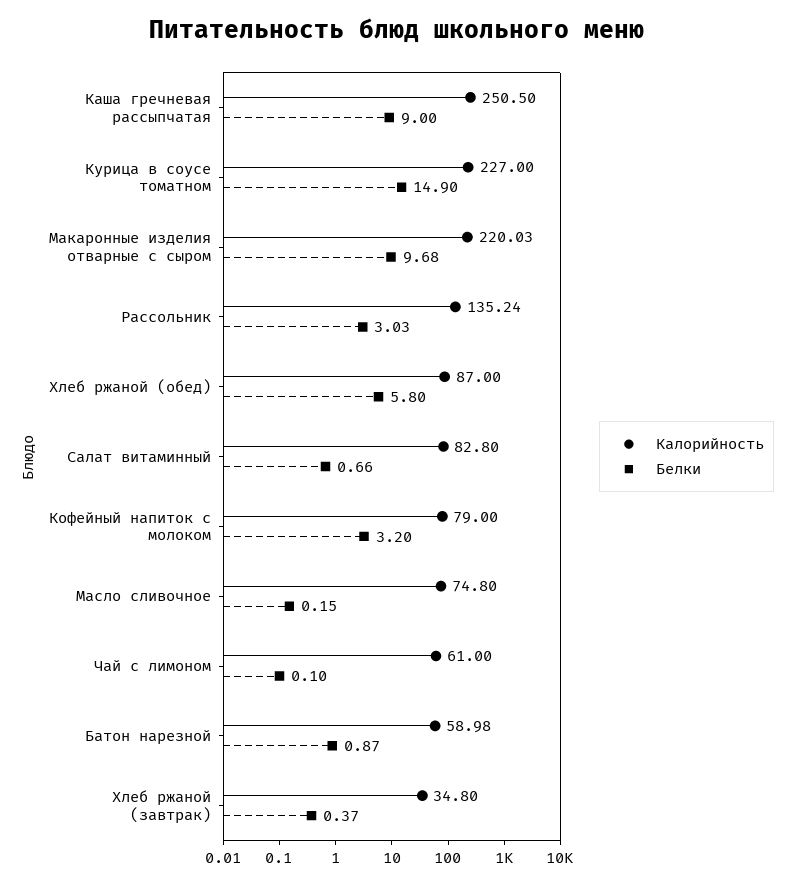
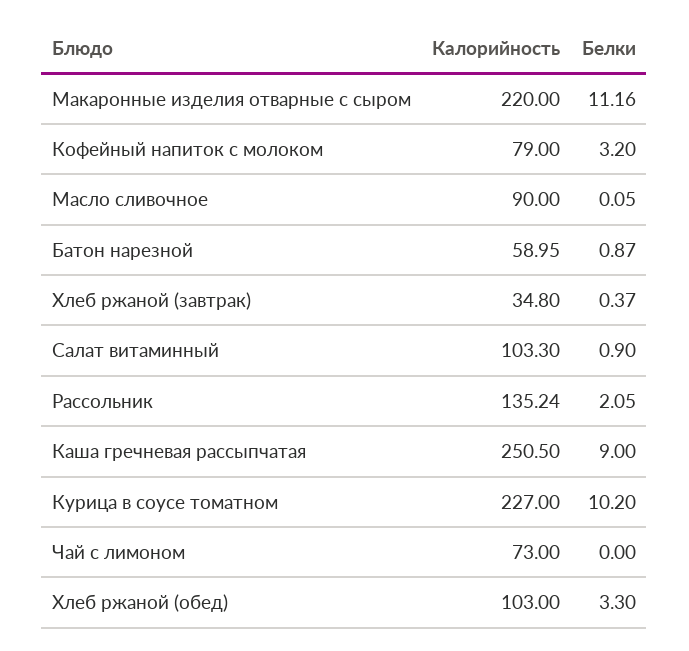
  {
    "Калорийность": {
      "Каша гречневая рассыпчатая": 250.5,
      "Курица в соусе томатном": 227,
-     "Макаронные изделия отварные с сыром": 220.03,
+     "Макаронные изделия отварные с сыром": 220,
      "Рассольник": 135.24,
-     "Хлеб ржаной (обед)": 87,
+     "Хлеб ржаной (обед)": 103,
-     "Салат витаминный": 82.8,
+     "Салат витаминный": 103.3,
      "Кофейный напиток с молоком": 79,
-     "Масло сливочное": 74.8,
+     "Масло сливочное": 90,
-     "Чай с лимоном": 61,
+     "Чай с лимоном": 73,
-     "Батон нарезной": 58.98,
+     "Батон нарезной": 58.95,
      "Хлеб ржаной (завтрак)": 34.8
    },
    "Белки": {
      "Каша гречневая рассыпчатая": 9,
-     "Курица в соусе томатном": 14.9,
+     "Курица в соусе томатном": 10.2,
-     "Макаронные изделия отварные с сыром": 9.68,
+     "Макаронные изделия отварные с сыром": 11.16,
-     "Рассольник": 3.03,
+     "Рассольник": 2.05,
-     "Хлеб ржаной (обед)": 5.8,
+     "Хлеб ржаной (обед)": 3.3,
-     "Салат витаминный": 0.66,
+     "Салат витаминный": 0.9,
      "Кофейный напиток с молоком": 3.2,
-     "Масло сливочное": 0.15,
+     "Масло сливочное": 0.05,
-     "Чай с лимоном": 0.1,
+     "Чай с лимоном": 0,
      "Батон нарезной": 0.87,
      "Хлеб ржаной (завтрак)": 0.37
    }
  }

